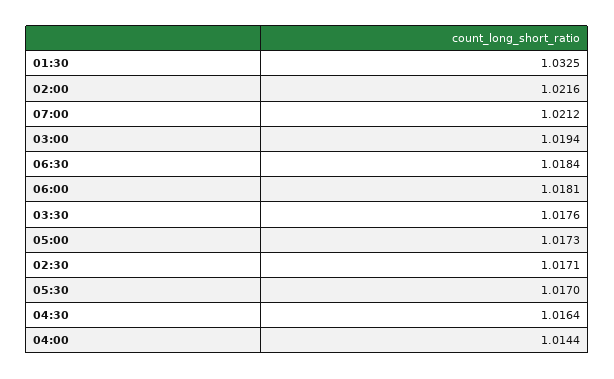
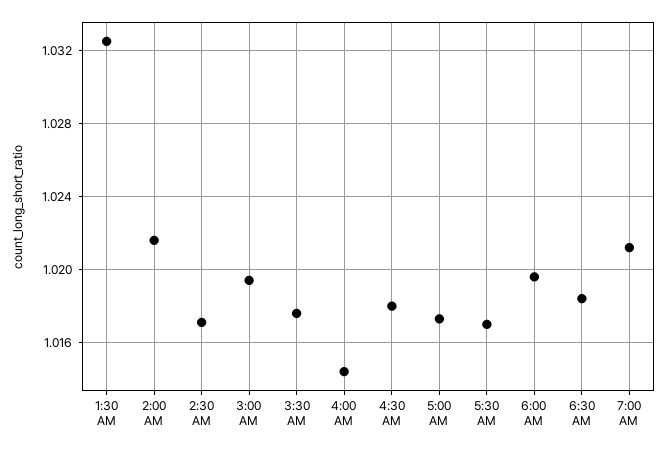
  {
    "01:30": 1.0325,
    "02:00": 1.0216,
    "07:00": 1.0212,
    "03:00": 1.0194,
    "06:30": 1.0184,
-   "06:00": 1.0181,
+   "06:00": 1.0195,
    "03:30": 1.0176,
    "05:00": 1.0173,
    "02:30": 1.0171,
    "05:30": 1.017,
-   "04:30": 1.0164,
+   "04:30": 1.018,
    "04:00": 1.0144
  }

